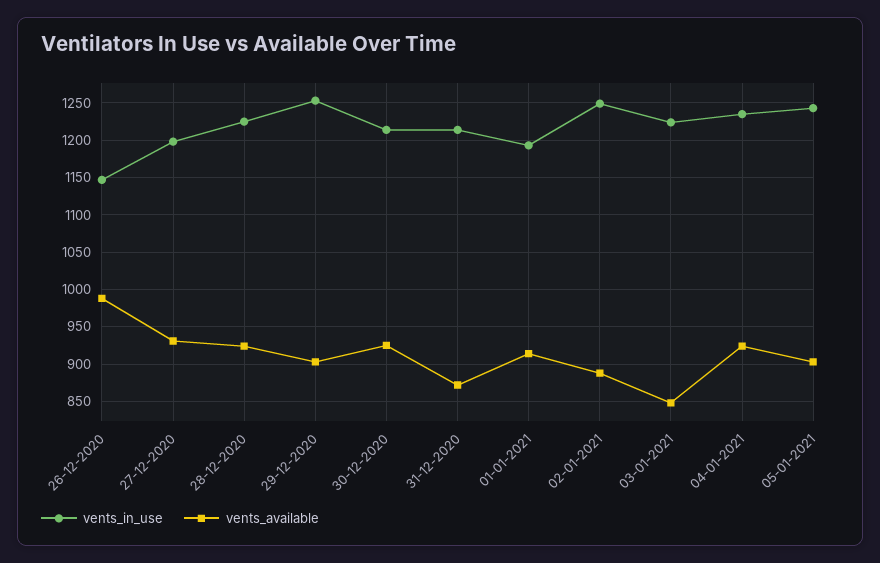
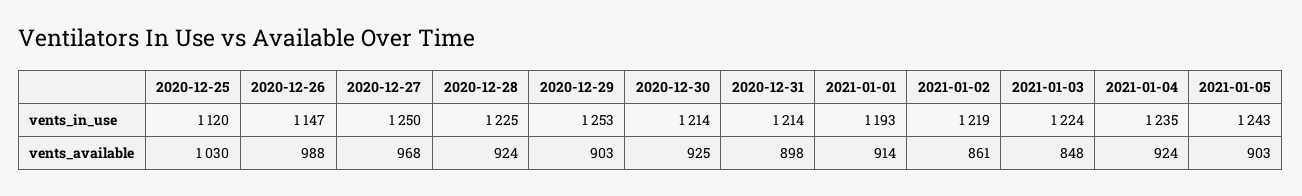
  {
    "vents_in_use": {
      "26-12-2020": 1147,
-     "27-12-2020": 1200,
+     "27-12-2020": 1250,
      "28-12-2020": 1225,
      "29-12-2020": 1253,
      "30-12-2020": 1214,
      "31-12-2020": 1214,
      "01-01-2021": 1193,
-     "02-01-2021": 1250,
+     "02-01-2021": 1219,
      "03-01-2021": 1224,
      "04-01-2021": 1235,
-     "05-01-2021": 1243
+     "05-01-2021": 1243,
+     "2020-12-25": 1120
    },
    "vents_available": {
      "26-12-2020": 988,
-     "27-12-2020": 930,
+     "27-12-2020": 968,
      "28-12-2020": 924,
      "29-12-2020": 903,
      "30-12-2020": 925,
-     "31-12-2020": 870,
+     "31-12-2020": 898,
      "01-01-2021": 914,
-     "02-01-2021": 890,
+     "02-01-2021": 861,
      "03-01-2021": 848,
      "04-01-2021": 924,
-     "05-01-2021": 903
+     "05-01-2021": 903,
+     "2020-12-25": 1030
    }
  }

